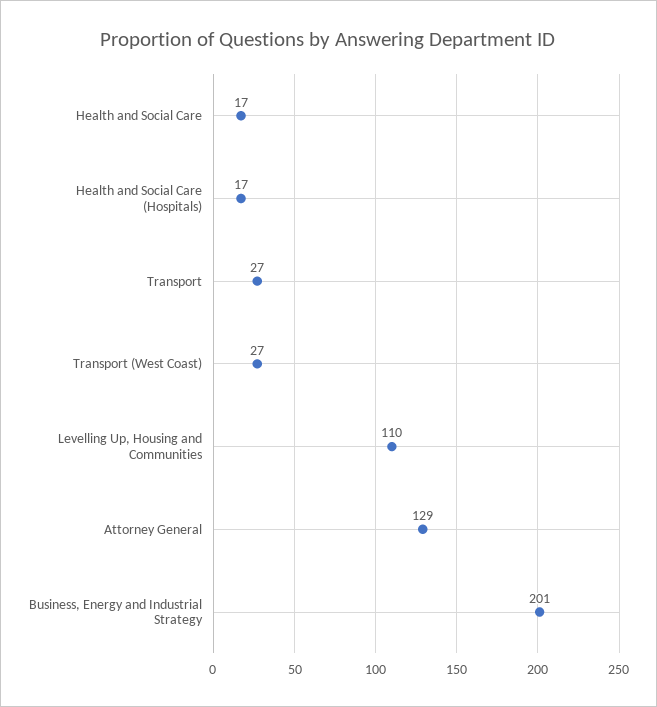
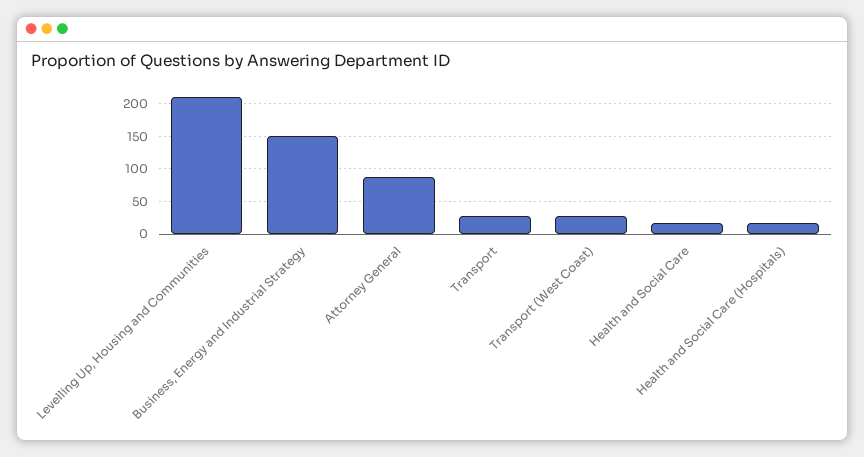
  {
    "Health and Social Care": 17,
    "Health and Social Care (Hospitals)": 17,
    "Transport": 27,
    "Transport (West Coast)": 27,
-   "Levelling Up, Housing and Communities": 110,
+   "Levelling Up, Housing and Communities": 210,
-   "Attorney General": 129,
+   "Attorney General": 90,
-   "Business, Energy and Industrial Strategy": 201
+   "Business, Energy and Industrial Strategy": 150
  }

